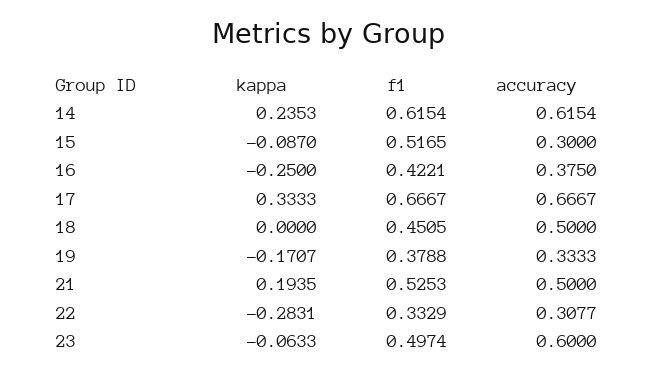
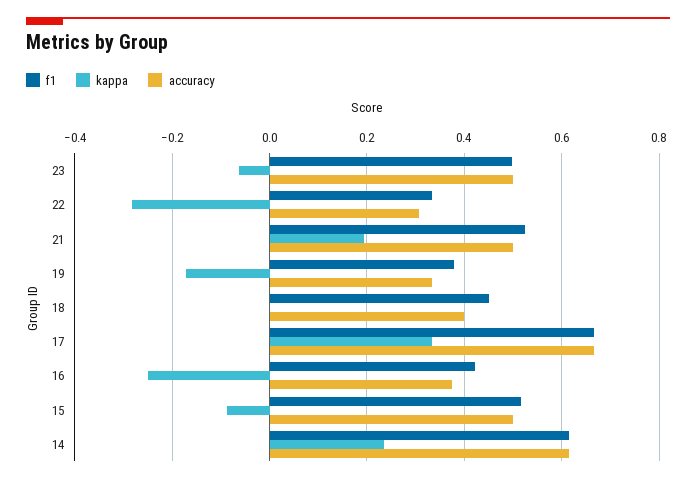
  {
    "kappa": {
      "14": 0.2353,
      "15": -0.087,
      "16": -0.25,
      "17": 0.3333,
      "18": 0,
      "19": -0.1707,
      "21": 0.1935,
      "22": -0.2831,
      "23": -0.0633
    },
    "f1": {
      "14": 0.6154,
      "15": 0.5165,
      "16": 0.4221,
      "17": 0.6667,
      "18": 0.4505,
      "19": 0.3788,
      "21": 0.5253,
      "22": 0.3329,
      "23": 0.4974
    },
    "accuracy": {
      "14": 0.6154,
-     "15": 0.3,
+     "15": 0.5,
      "16": 0.375,
      "17": 0.6667,
-     "18": 0.5,
+     "18": 0.4,
      "19": 0.3333,
      "21": 0.5,
      "22": 0.3077,
-     "23": 0.6
+     "23": 0.5
    }
  }

